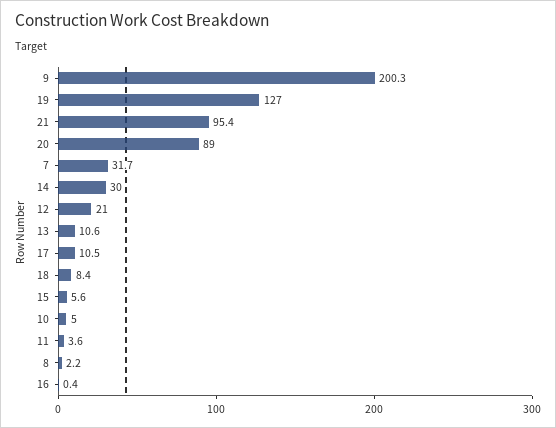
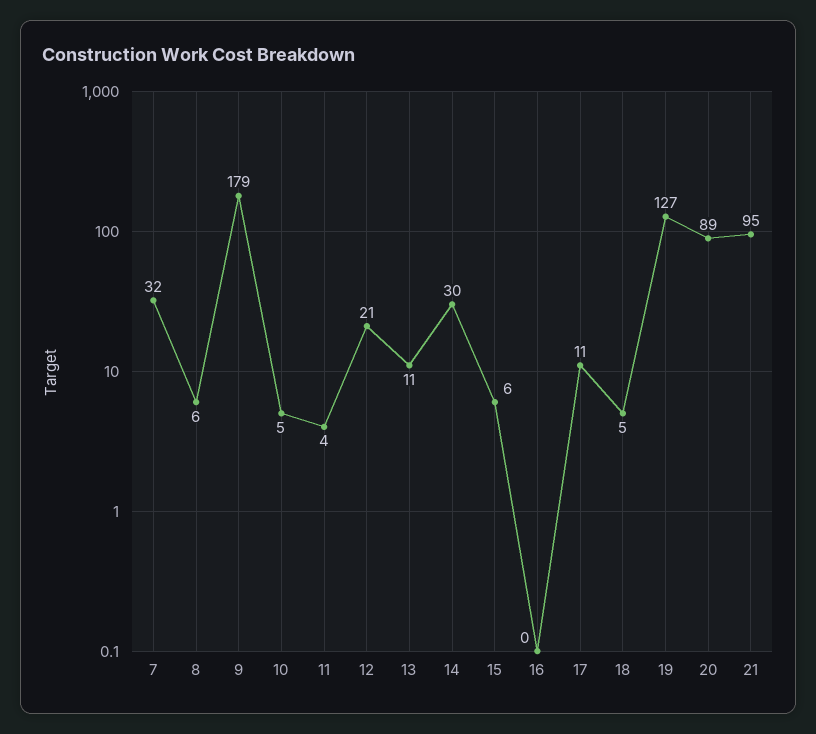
  {
-   "9": 200.3,
+   "9": 179,
    "19": 127,
    "21": 95.4,
    "20": 89,
    "7": 31.7,
    "14": 30,
    "12": 21,
    "13": 10.6,
    "17": 10.5,
-   "18": 8.4,
+   "18": 5,
    "15": 5.6,
    "10": 5,
    "11": 3.6,
-   "8": 2.2,
+   "8": 6,
    "16": 0.4
  }

